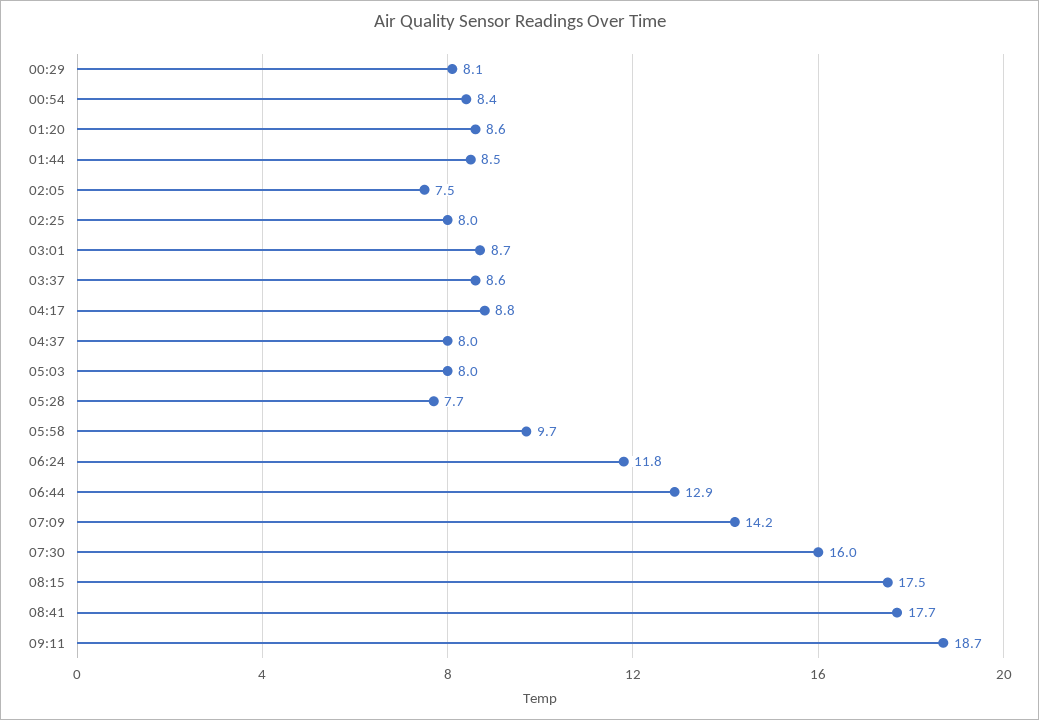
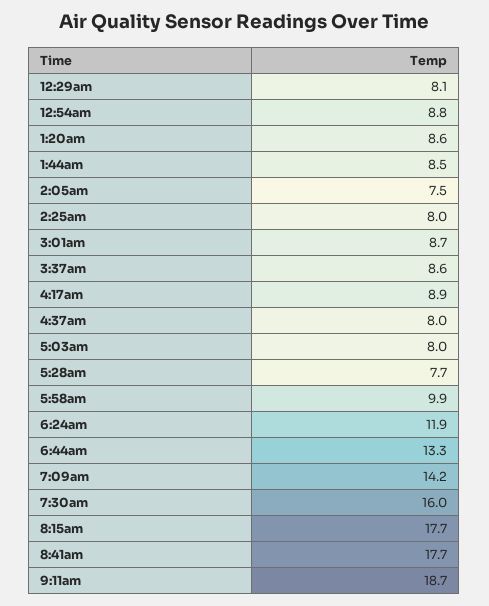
  {
    "00:29": 8.1,
-   "00:54": 8.4,
+   "00:54": 8.8,
    "01:20": 8.6,
    "01:44": 8.5,
    "02:05": 7.5,
    "02:25": 8,
    "03:01": 8.7,
    "03:37": 8.6,
-   "04:17": 8.8,
+   "04:17": 8.9,
    "04:37": 8,
    "05:03": 8,
    "05:28": 7.7,
-   "05:58": 9.7,
+   "05:58": 9.9,
-   "06:24": 11.8,
+   "06:24": 11.9,
-   "06:44": 12.9,
+   "06:44": 13.3,
    "07:09": 14.2,
    "07:30": 16,
-   "08:15": 17.5,
+   "08:15": 17.7,
    "08:41": 17.7,
    "09:11": 18.7
  }

